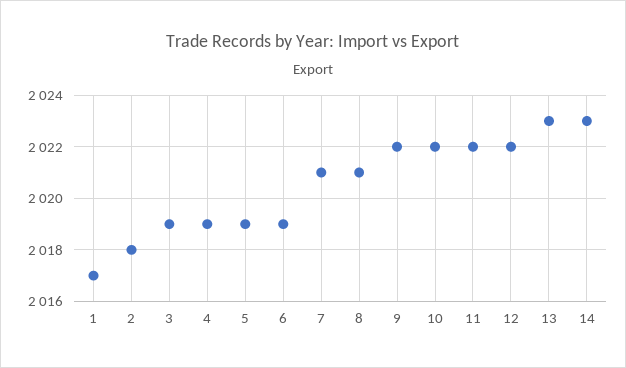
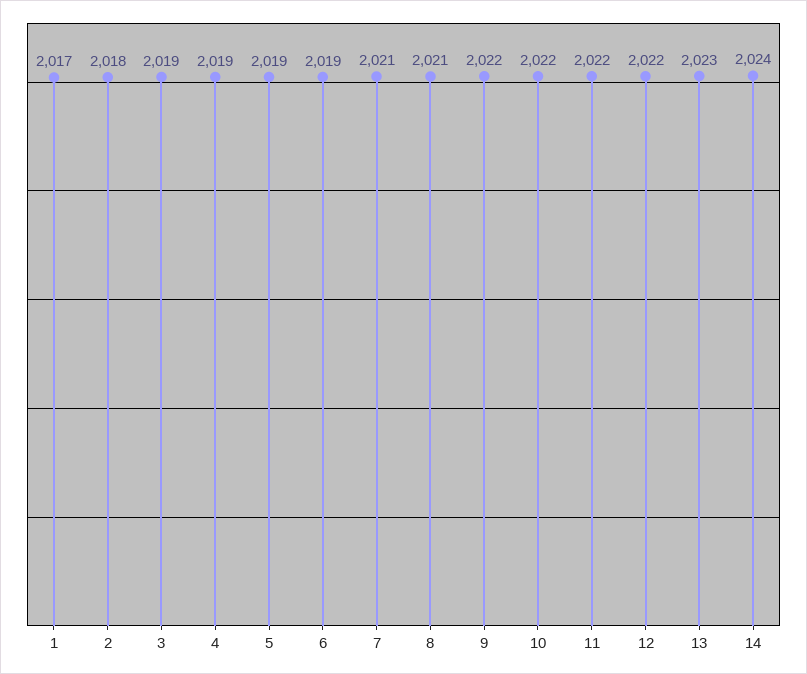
  {
    "1": 2017,
    "2": 2018,
    "3": 2019,
    "4": 2019,
    "5": 2019,
    "6": 2019,
    "7": 2021,
    "8": 2021,
    "9": 2022,
    "10": 2022,
    "11": 2022,
    "12": 2022,
    "13": 2023,
-   "14": 2023
+   "14": 2024
  }

